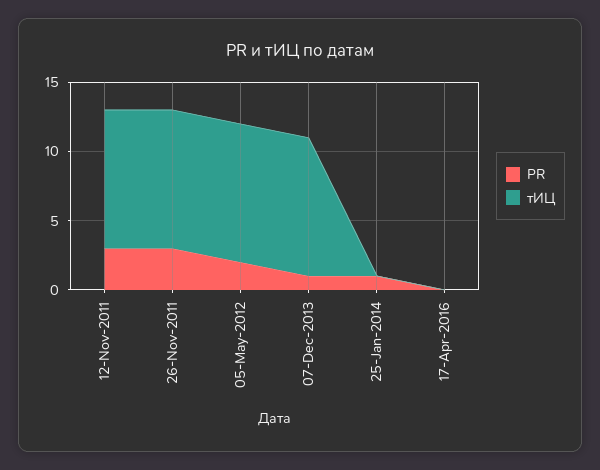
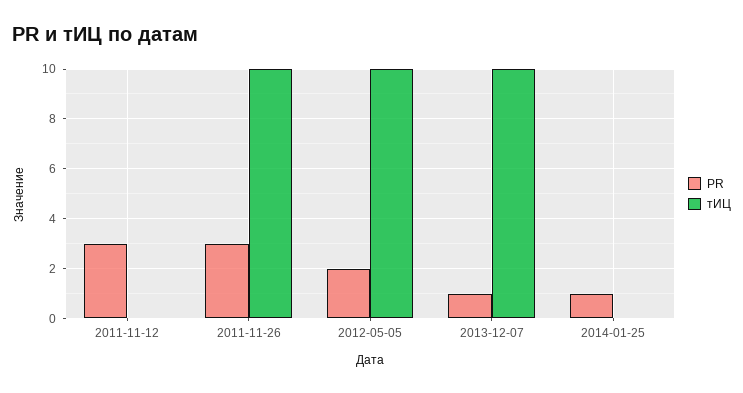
  {
    "PR": {
      "12-Nov-2011": 3,
      "26-Nov-2011": 3,
      "05-May-2012": 2,
      "07-Dec-2013": 1,
-     "25-Jan-2014": 1,
+     "25-Jan-2014": 1
-     "17-Apr-2016": 0
    },
    "тИЦ": {
-     "12-Nov-2011": 10,
+     "12-Nov-2011": 0,
      "26-Nov-2011": 10,
      "05-May-2012": 10,
      "07-Dec-2013": 10,
-     "25-Jan-2014": 0,
+     "25-Jan-2014": 0
-     "17-Apr-2016": 0
    }
  }

